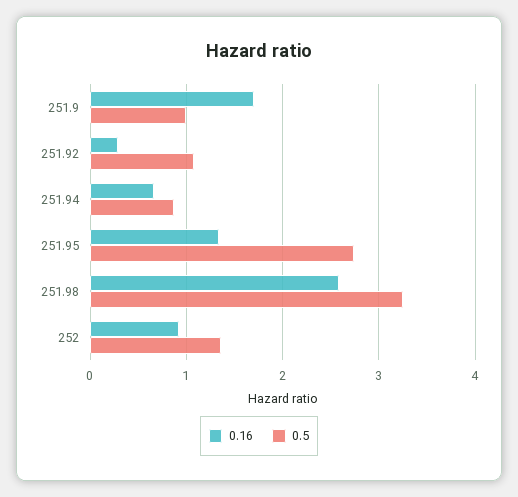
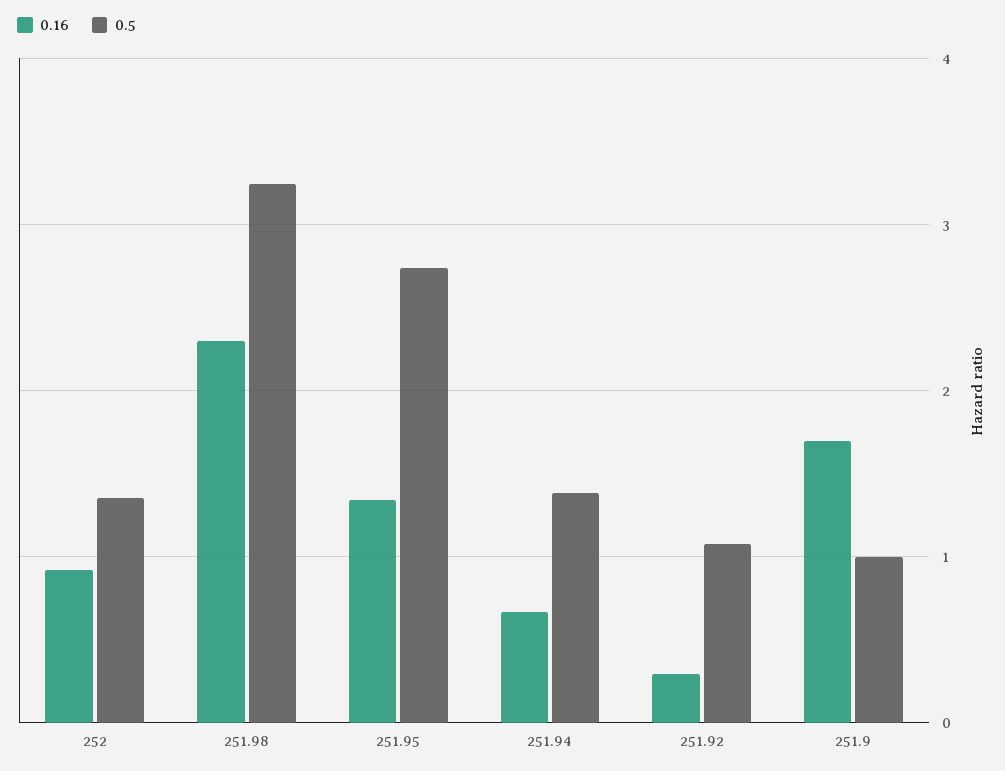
  {
    "0.16": {
      "251.9": 1.7,
      "251.92": 0.3,
      "251.94": 0.7,
      "251.95": 1.3,
-     "251.98": 2.6,
+     "251.98": 2.3,
      "252": 0.9
    },
    "0.5": {
      "251.9": 1,
      "251.92": 1.1,
-     "251.94": 0.9,
+     "251.94": 1.4,
      "251.95": 2.7,
      "251.98": 3.2,
      "252": 1.4
    }
  }

